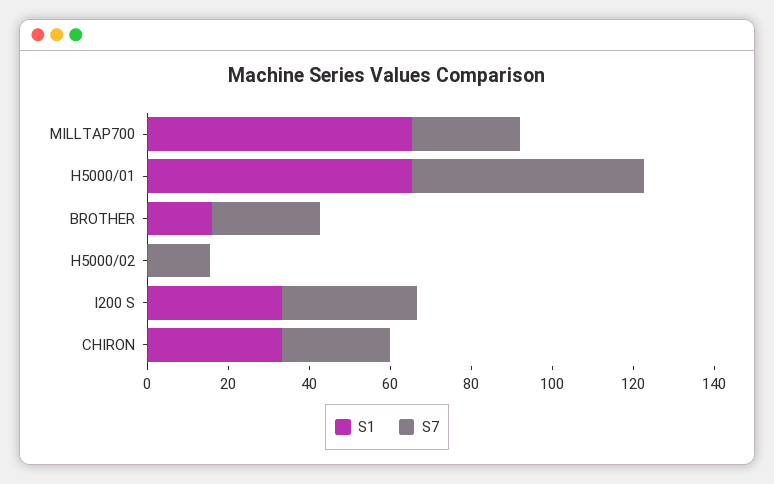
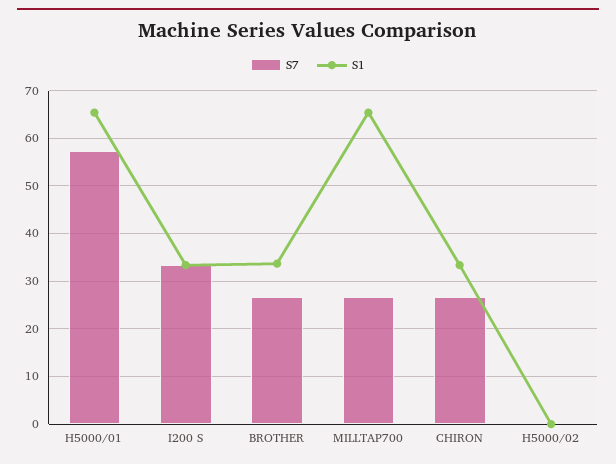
  {
    "S1": {
      "MILLTAP700": 66,
      "H5000/01": 66,
-     "BROTHER": 15,
+     "BROTHER": 34,
      "H5000/02": 0,
      "I200 S": 34,
      "CHIRON": 34
    },
    "S7": {
      "MILLTAP700": 26,
      "H5000/01": 58,
      "BROTHER": 26,
-     "H5000/02": 15,
+     "H5000/02": 0,
      "I200 S": 34,
      "CHIRON": 26
    }
  }

